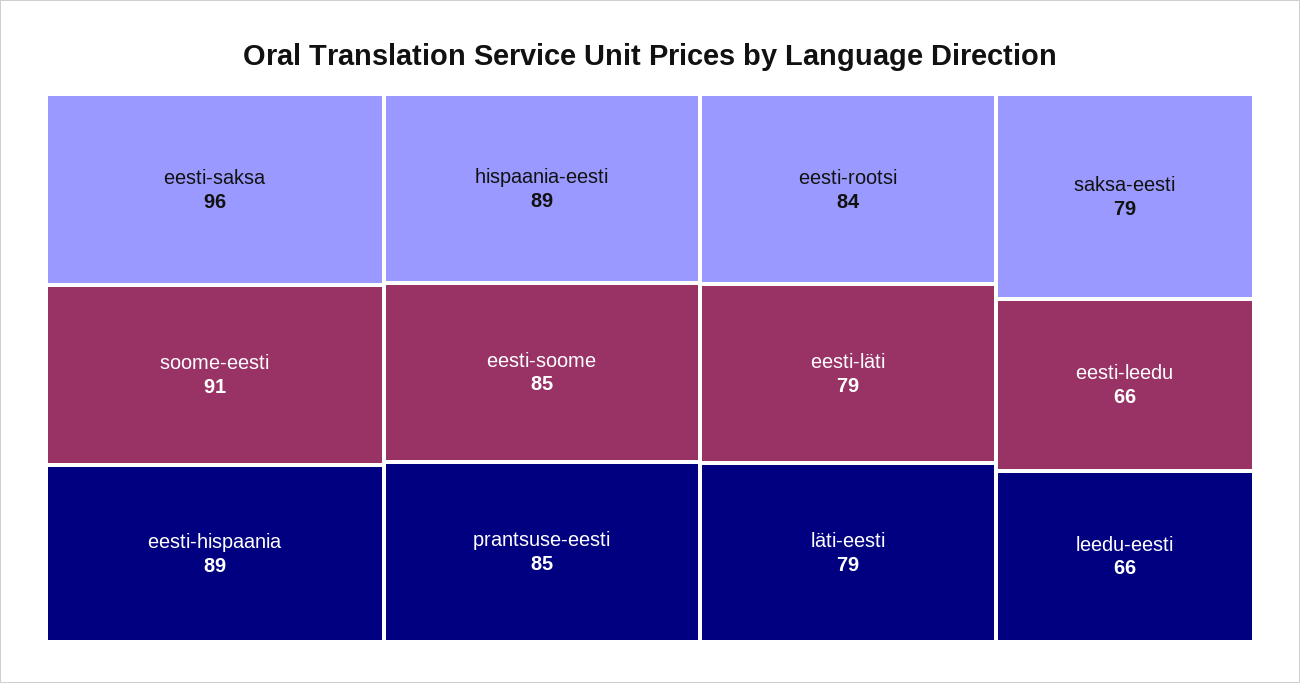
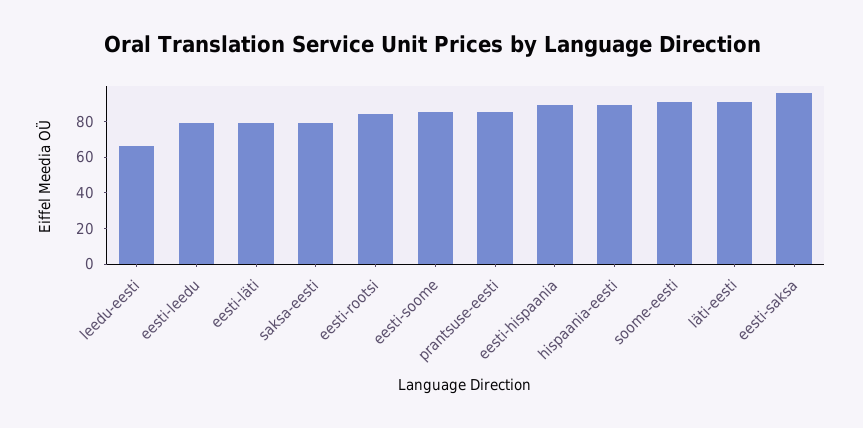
  {
    "eesti-saksa": 96,
    "soome-eesti": 91,
    "eesti-hispaania": 89,
    "hispaania-eesti": 89,
    "eesti-soome": 85,
    "prantsuse-eesti": 85,
    "eesti-rootsi": 84,
    "eesti-läti": 79,
-   "läti-eesti": 79,
+   "läti-eesti": 90,
    "saksa-eesti": 79,
-   "eesti-leedu": 66,
+   "eesti-leedu": 80,
    "leedu-eesti": 66
  }

